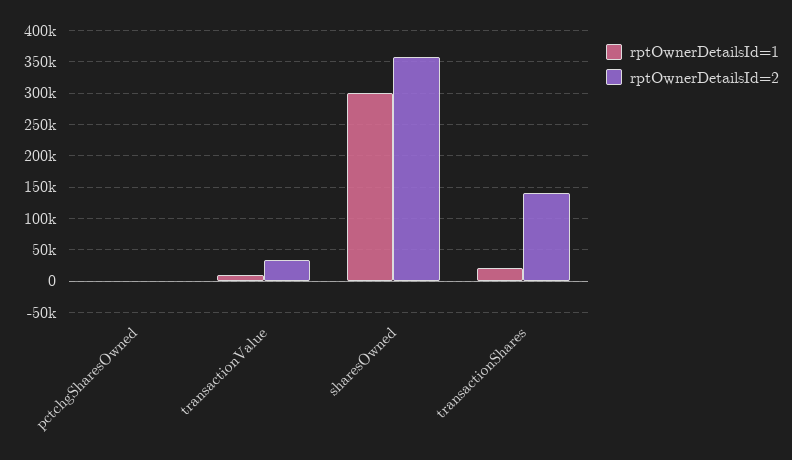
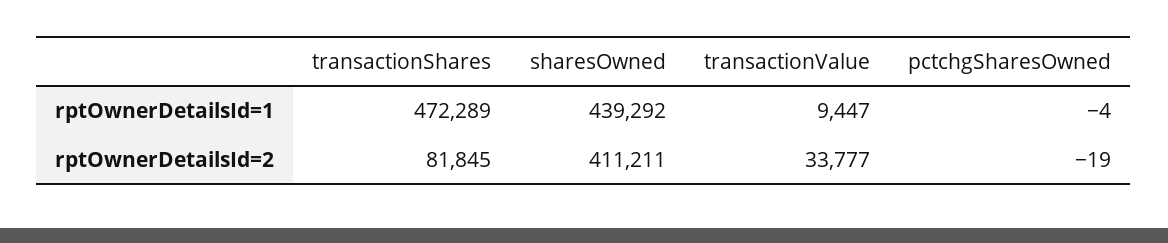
  {
    "rptOwnerDetailsId=1": {
      "pctchgSharesOwned": -4,
      "transactionValue": 9447,
-     "sharesOwned": 300000,
+     "sharesOwned": 439292,
-     "transactionShares": 20000
+     "transactionShares": 472289
    },
    "rptOwnerDetailsId=2": {
      "pctchgSharesOwned": -19,
      "transactionValue": 33777,
-     "sharesOwned": 360000,
+     "sharesOwned": 411211,
-     "transactionShares": 140000
+     "transactionShares": 81845
    }
  }

